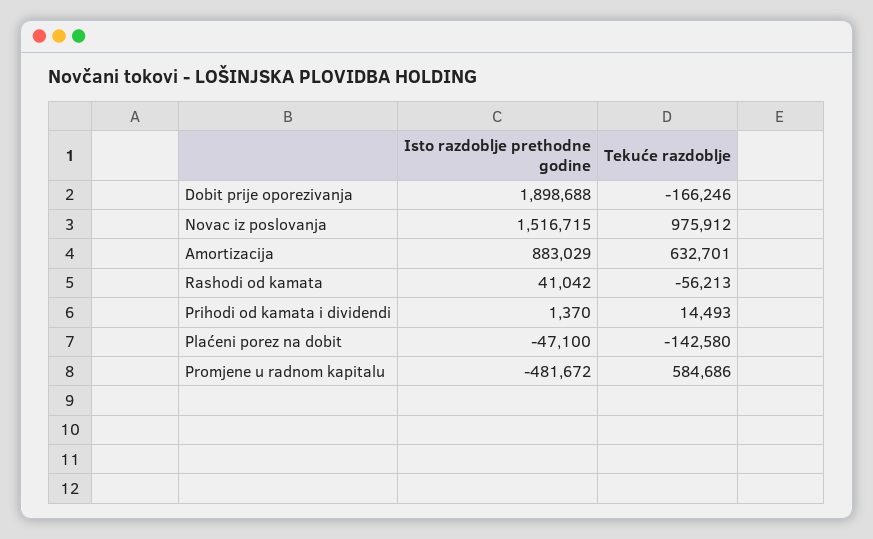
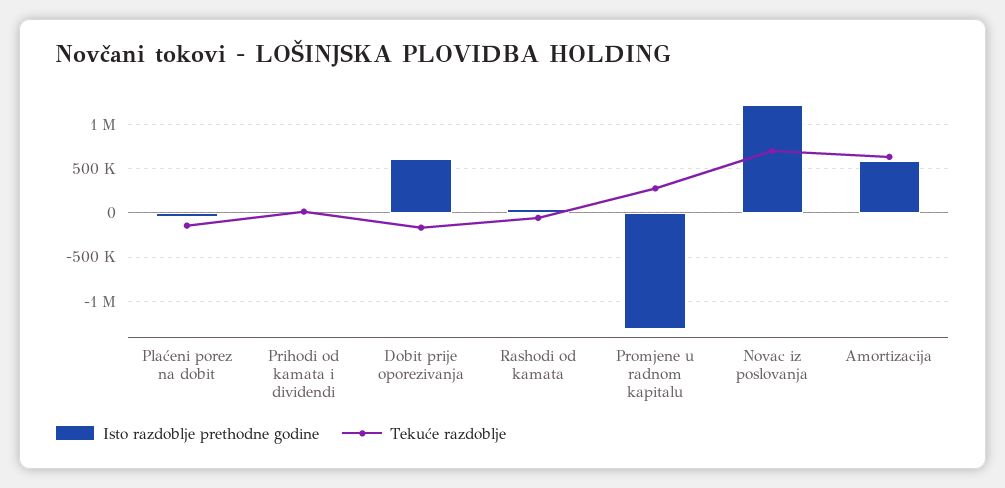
  {
    "Isto razdoblje prethodne godine": {
-     "Dobit prije oporezivanja": 1898688,
+     "Dobit prije oporezivanja": 600000,
-     "Novac iz poslovanja": 1516715,
+     "Novac iz poslovanja": 1200000,
-     "Amortizacija": 883029,
+     "Amortizacija": 600000,
      "Rashodi od kamata": 41042,
      "Prihodi od kamata i dividendi": 1370,
      "Plaćeni porez na dobit": -47100,
-     "Promjene u radnom kapitalu": -481672
+     "Promjene u radnom kapitalu": -1300000
    },
    "Tekuće razdoblje": {
      "Dobit prije oporezivanja": -166246,
-     "Novac iz poslovanja": 975912,
+     "Novac iz poslovanja": 700000,
      "Amortizacija": 632701,
      "Rashodi od kamata": -56213,
      "Prihodi od kamata i dividendi": 14493,
      "Plaćeni porez na dobit": -142580,
-     "Promjene u radnom kapitalu": 584686
+     "Promjene u radnom kapitalu": 300000
    }
  }

